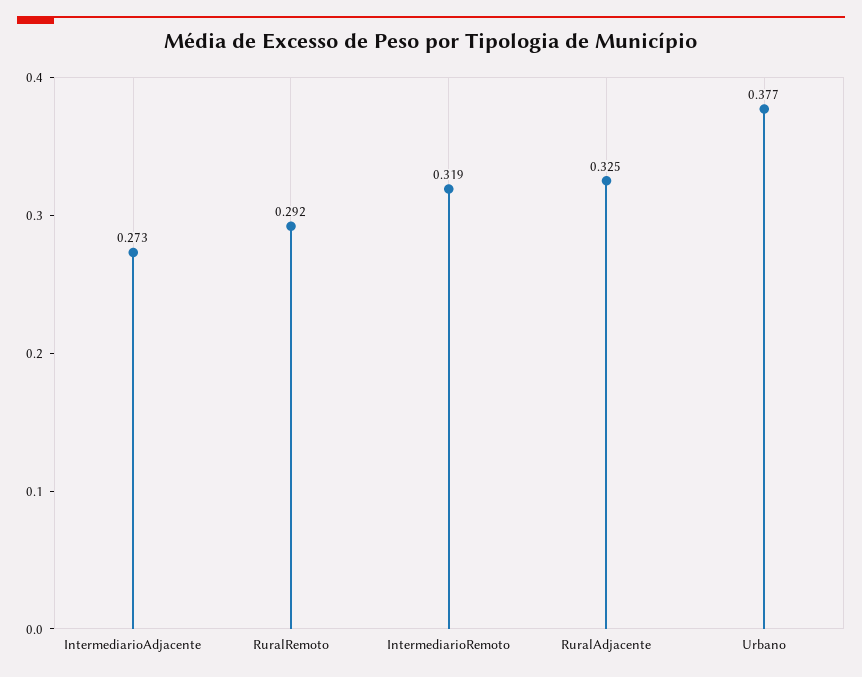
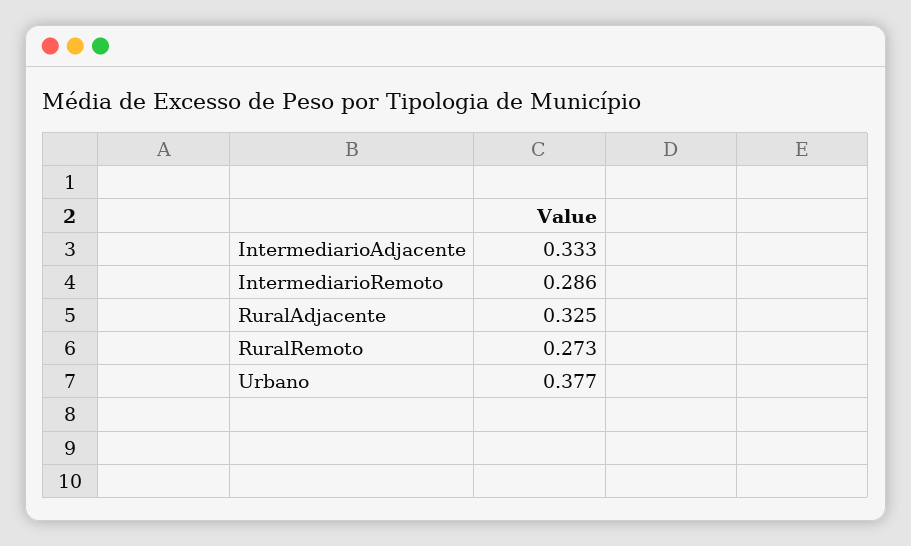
  {
-   "IntermediarioAdjacente": 0.273,
+   "IntermediarioAdjacente": 0.333,
-   "RuralRemoto": 0.292,
+   "RuralRemoto": 0.273,
-   "IntermediarioRemoto": 0.319,
+   "IntermediarioRemoto": 0.286,
    "RuralAdjacente": 0.325,
    "Urbano": 0.377
  }

